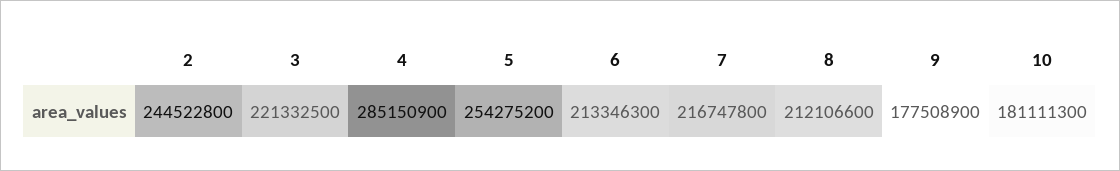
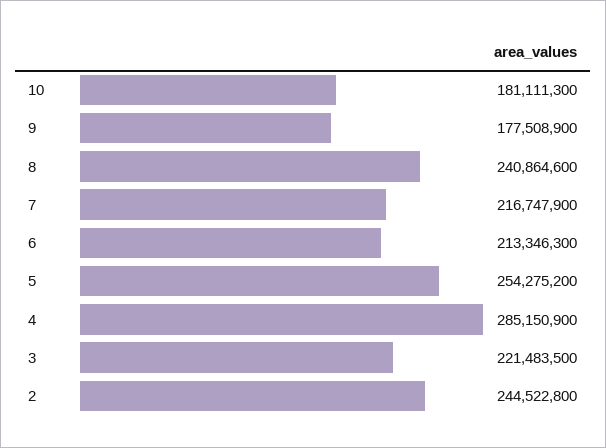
  {
    "2": 244522800,
-   "3": 221332500,
+   "3": 221483500,
    "4": 285150900,
    "5": 254275200,
    "6": 213346300,
-   "7": 216747800,
+   "7": 216747900,
-   "8": 212106600,
+   "8": 240864600,
    "9": 177508900,
    "10": 181111300
  }

